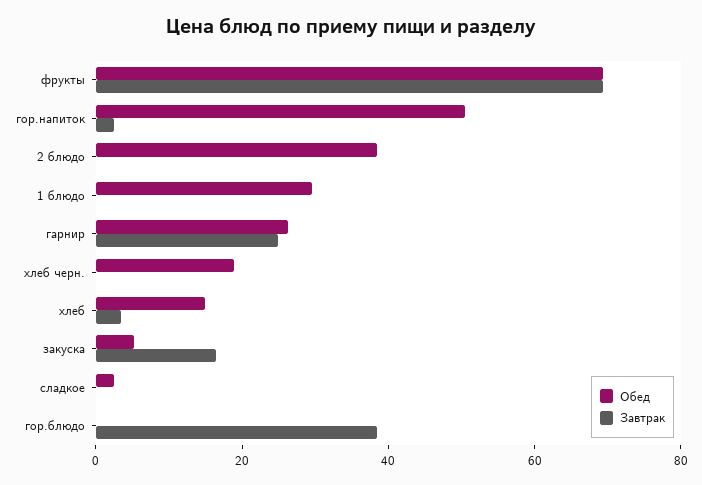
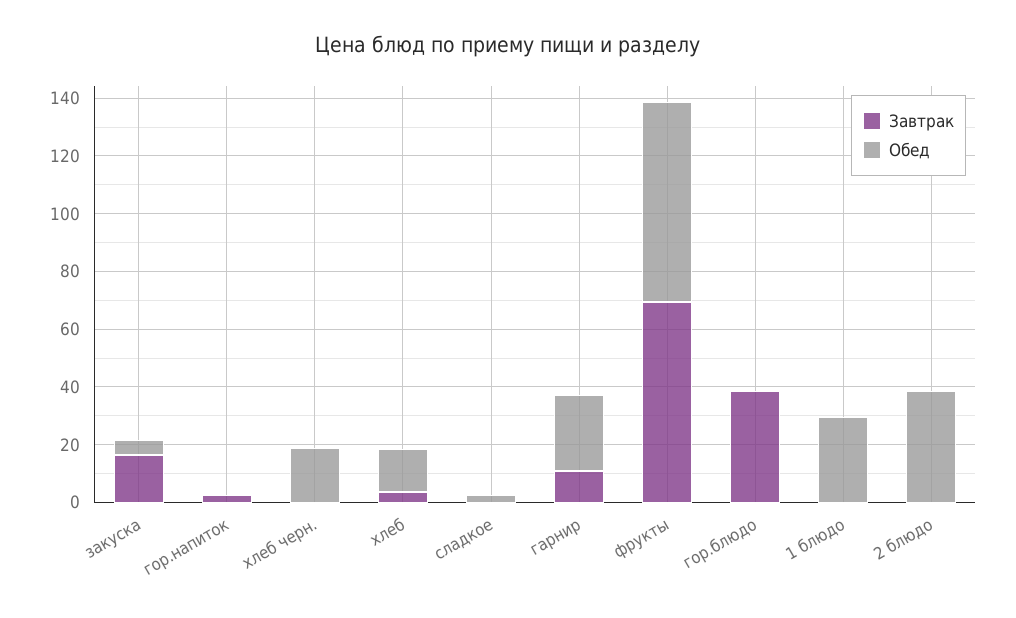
  {
    "Обед": {
      "фрукты": 70,
-     "гор.напиток": 50,
+     "гор.напиток": 0,
      "2 блюдо": 40,
      "1 блюдо": 30,
      "гарнир": 25,
      "хлеб черн.": 20,
      "хлеб": 15,
      "закуска": 5,
      "сладкое": 5,
      "гор.блюдо": 0
    },
    "Завтрак": {
      "фрукты": 70,
      "гор.напиток": 5,
      "2 блюдо": 0,
      "1 блюдо": 0,
-     "гарнир": 25,
+     "гарнир": 10,
      "хлеб черн.": 0,
      "хлеб": 5,
      "закуска": 15,
      "сладкое": 0,
      "гор.блюдо": 40
    }
  }

